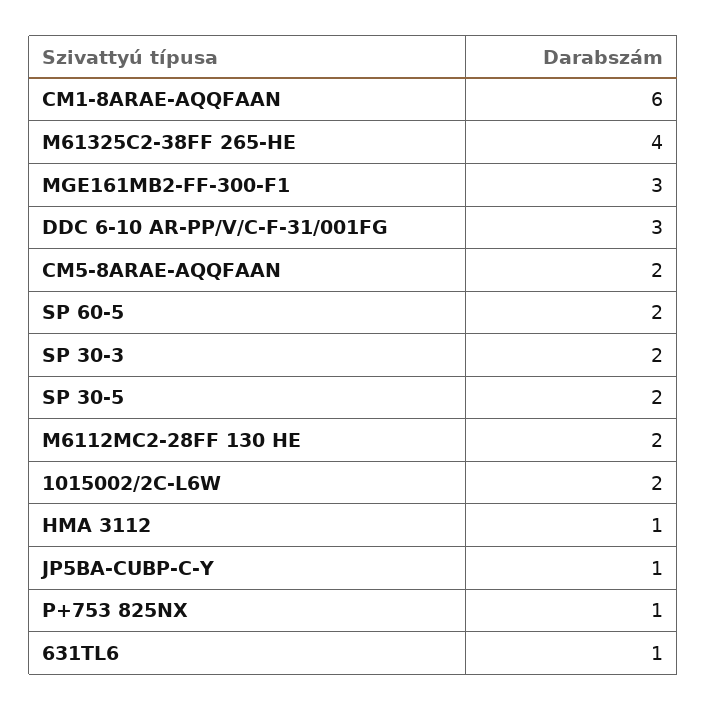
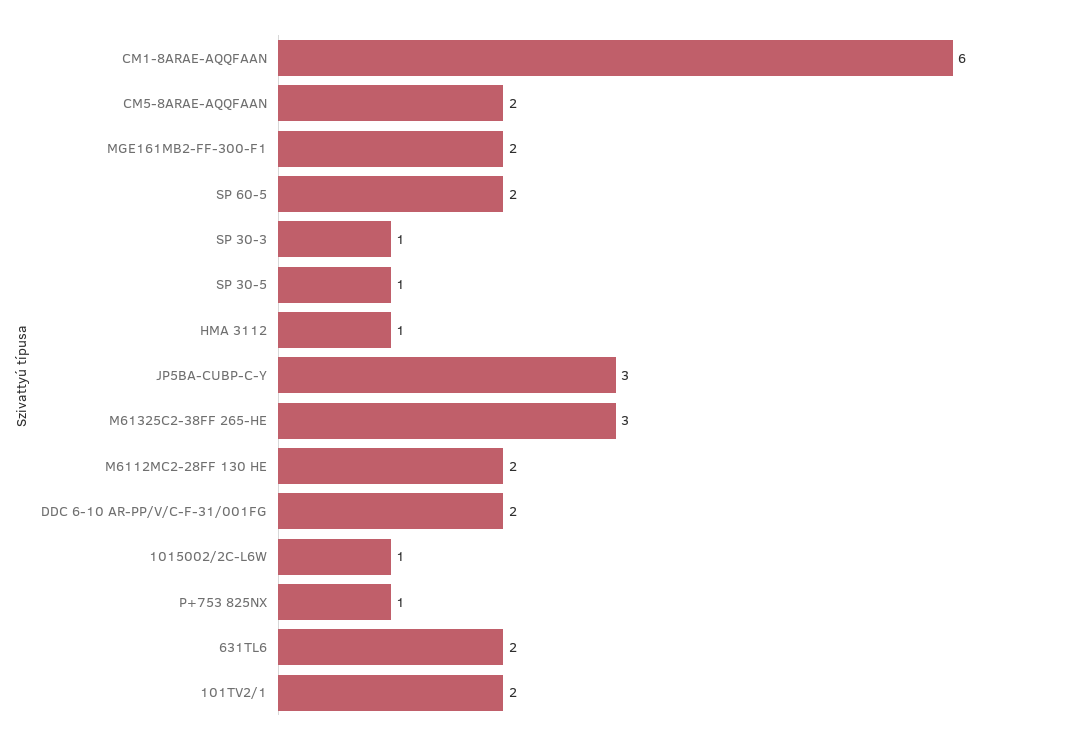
  {
    "CM1-8ARAE-AQQFAAN": 6,
-   "M61325C2-38FF 265-HE": 4,
+   "M61325C2-38FF 265-HE": 3,
-   "MGE161MB2-FF-300-F1": 3,
+   "MGE161MB2-FF-300-F1": 2,
-   "DDC 6-10 AR-PP/V/C-F-31/001FG": 3,
+   "DDC 6-10 AR-PP/V/C-F-31/001FG": 2,
    "CM5-8ARAE-AQQFAAN": 2,
    "SP 60-5": 2,
-   "SP 30-3": 2,
+   "SP 30-3": 1,
-   "SP 30-5": 2,
+   "SP 30-5": 1,
    "M6112MC2-28FF 130 HE": 2,
-   "1015002/2C-L6W": 2,
+   "1015002/2C-L6W": 1,
    "HMA 3112": 1,
-   "JP5BA-CUBP-C-Y": 1,
+   "JP5BA-CUBP-C-Y": 3,
    "P+753 825NX": 1,
-   "631TL6": 1
+   "631TL6": 2,
+   "101TV2/1": 2
  }

